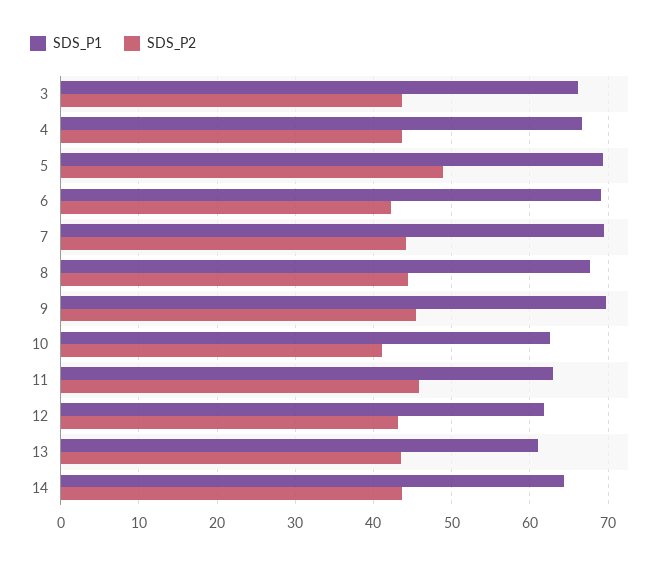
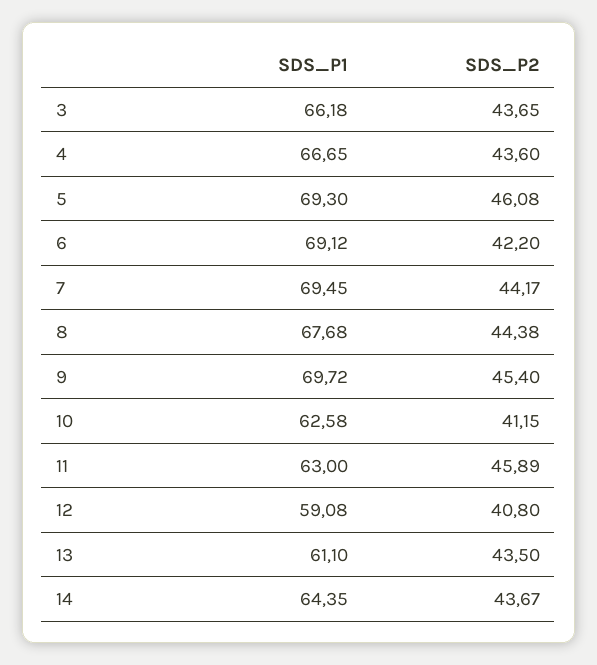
  {
    "SDS_P1": {
      "3": 66.18,
      "4": 66.65,
      "5": 69.3,
      "6": 69.12,
      "7": 69.45,
      "8": 67.68,
      "9": 69.72,
      "10": 62.58,
      "11": 63,
-     "12": 62,
+     "12": 59.08,
      "13": 61.1,
      "14": 64.35
    },
    "SDS_P2": {
      "3": 43.65,
      "4": 43.6,
-     "5": 49,
+     "5": 46.08,
      "6": 42.2,
      "7": 44.17,
      "8": 44.38,
      "9": 45.4,
      "10": 41.15,
      "11": 45.89,
-     "12": 43,
+     "12": 40.8,
      "13": 43.5,
      "14": 43.67
    }
  }

